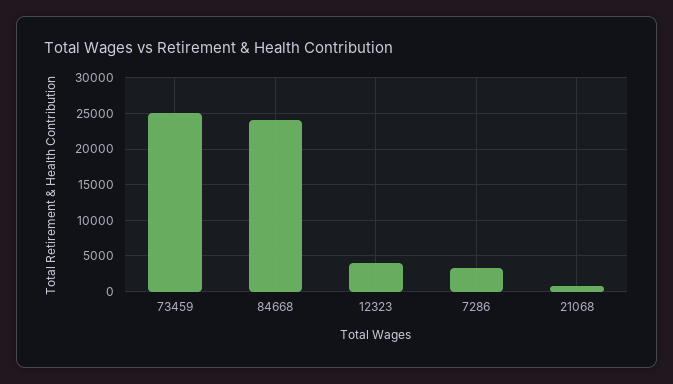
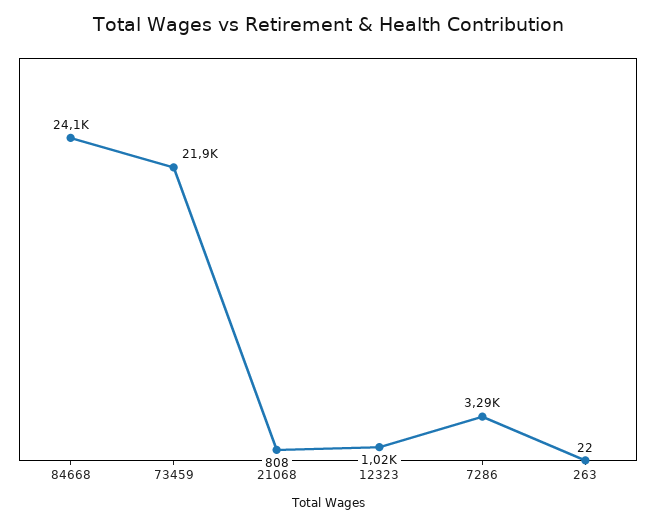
  {
-   "73459": 25000,
+   "73459": 21900,
    "84668": 24100,
-   "12323": 4000,
+   "12323": 1020,
    "7286": 3290,
-   "21068": 808
+   "21068": 808,
+   "263": 22
  }

